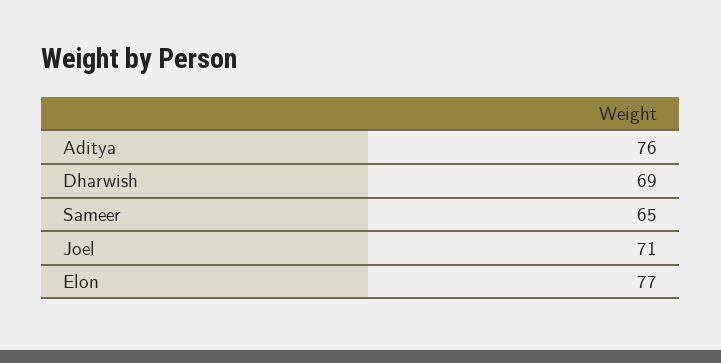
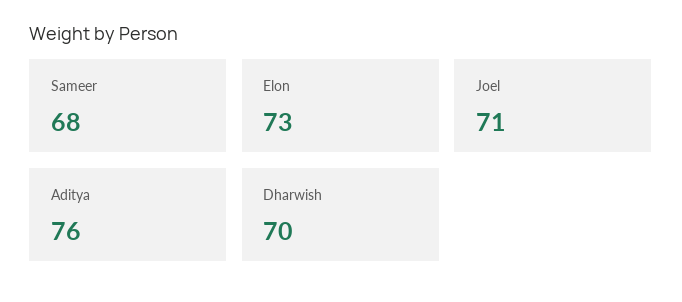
  {
    "Aditya": 76,
-   "Dharwish": 69,
+   "Dharwish": 70,
-   "Sameer": 65,
+   "Sameer": 68,
    "Joel": 71,
-   "Elon": 77
+   "Elon": 73
  }

